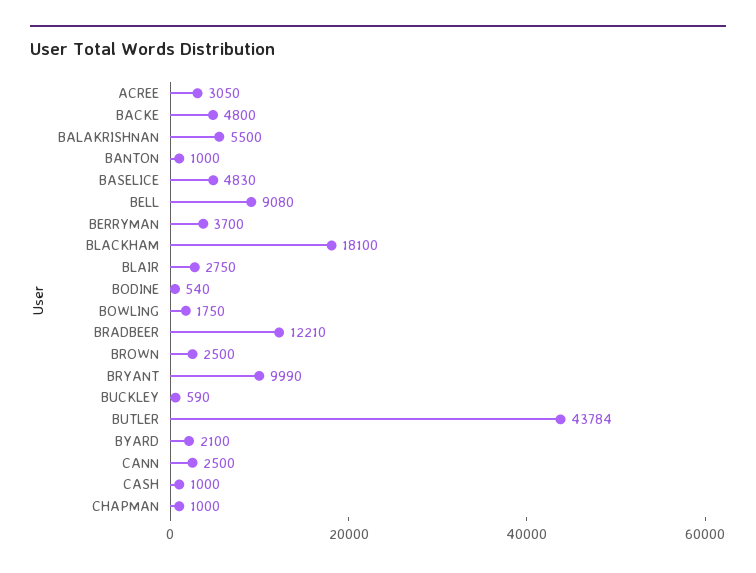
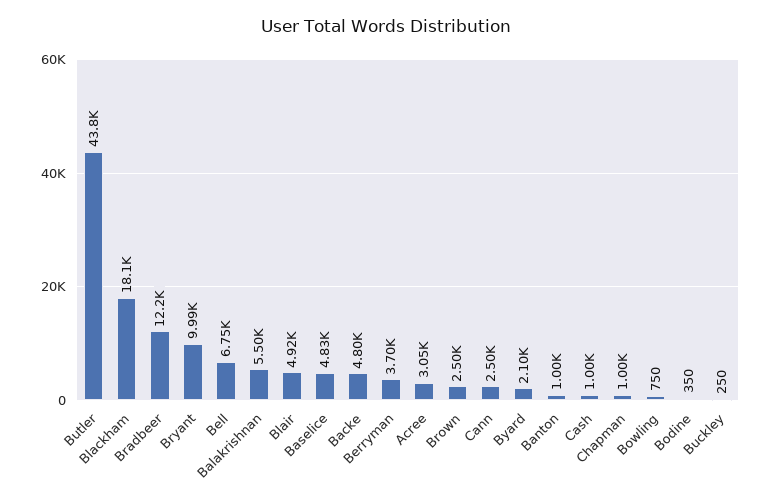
  {
    "ACREE": 3050,
    "BACKE": 4800,
    "BALAKRISHNAN": 5500,
    "BANTON": 1000,
    "BASELICE": 4830,
-   "BELL": 9080,
+   "BELL": 6750,
    "BERRYMAN": 3700,
    "BLACKHAM": 18100,
-   "BLAIR": 2750,
+   "BLAIR": 4920,
-   "BODINE": 540,
+   "BODINE": 350,
-   "BOWLING": 1750,
+   "BOWLING": 750,
    "BRADBEER": 12210,
    "BROWN": 2500,
    "BRYANT": 9990,
-   "BUCKLEY": 590,
+   "BUCKLEY": 250,
    "BUTLER": 43784,
    "BYARD": 2100,
    "CANN": 2500,
    "CASH": 1000,
    "CHAPMAN": 1000
  }

